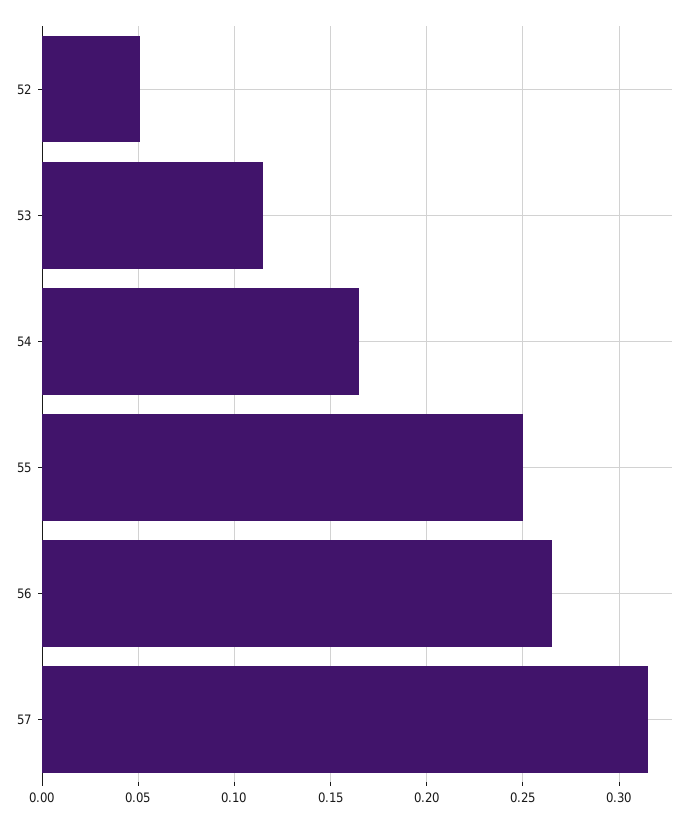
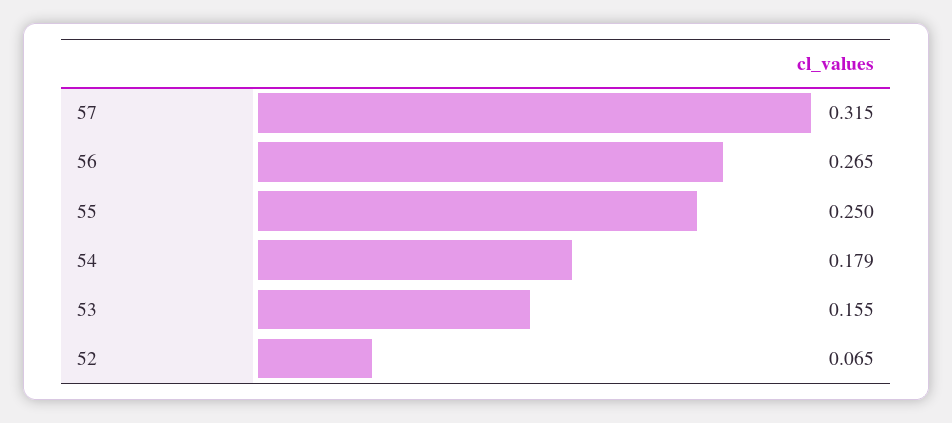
  {
-   "52": 0.05,
+   "52": 0.065,
-   "53": 0.115,
+   "53": 0.155,
-   "54": 0.165,
+   "54": 0.179,
    "55": 0.25,
    "56": 0.265,
    "57": 0.315
  }

